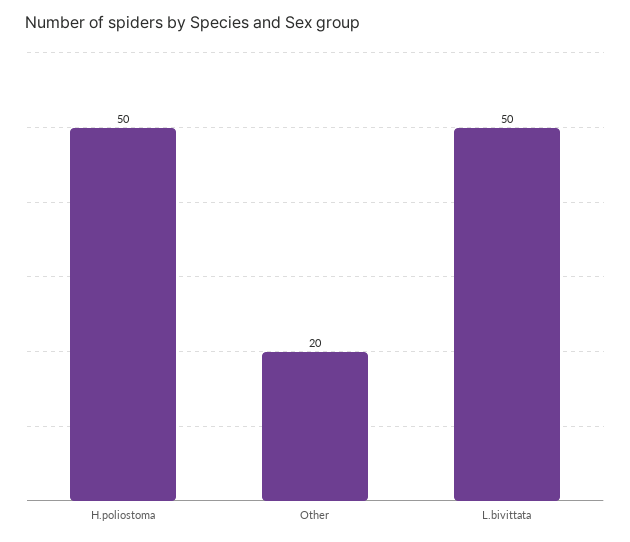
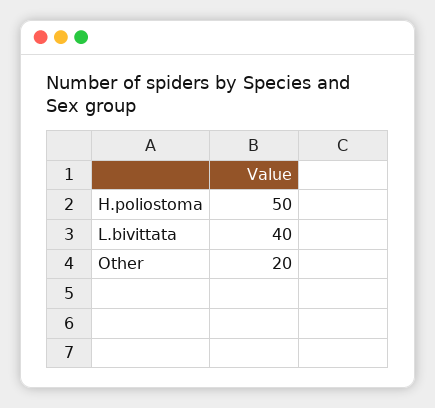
  {
    "H.poliostoma": 50,
    "Other": 20,
-   "L.bivittata": 50
+   "L.bivittata": 40
  }

